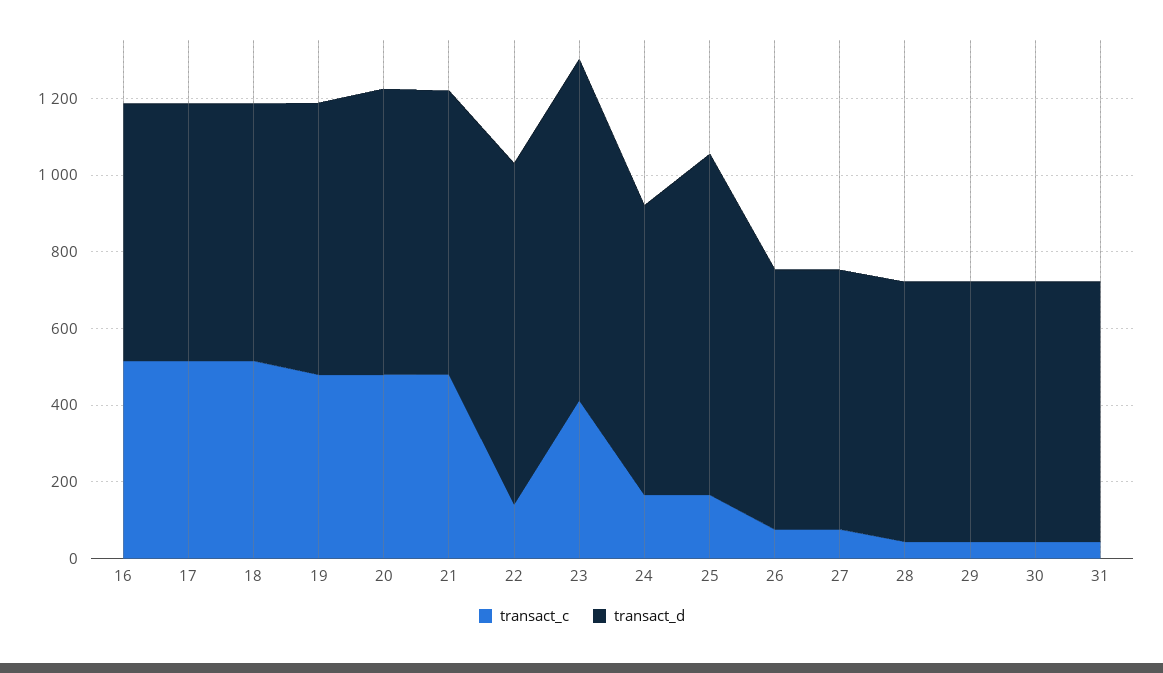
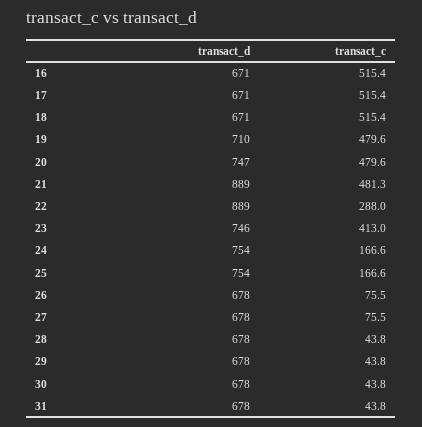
  {
    "transact_c": {
      "16": 515.4,
      "17": 515.4,
      "18": 515.4,
      "19": 479.6,
      "20": 479.6,
      "21": 481.3,
-     "22": 150,
+     "22": 288,
      "23": 413,
      "24": 166.6,
      "25": 166.6,
      "26": 75.5,
      "27": 75.5,
      "28": 43.8,
      "29": 43.8,
      "30": 43.8,
      "31": 43.8
    },
    "transact_d": {
      "16": 671,
      "17": 671,
      "18": 671,
      "19": 710,
      "20": 747,
-     "21": 750,
+     "21": 889,
      "22": 889,
-     "23": 900,
+     "23": 746,
      "24": 754,
-     "25": 900,
+     "25": 754,
      "26": 678,
      "27": 678,
      "28": 678,
      "29": 678,
      "30": 678,
      "31": 678
    }
  }

